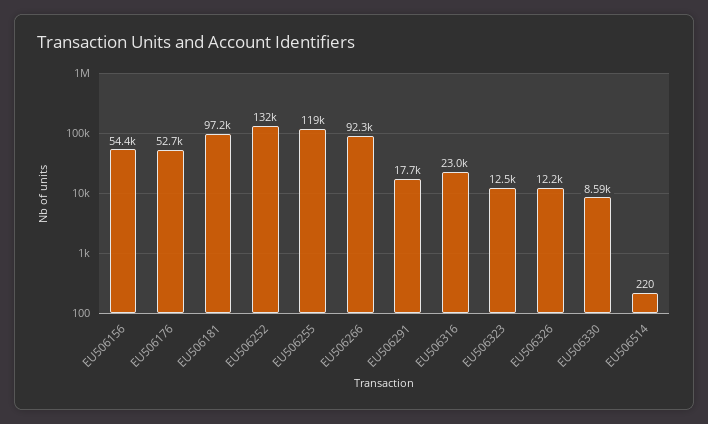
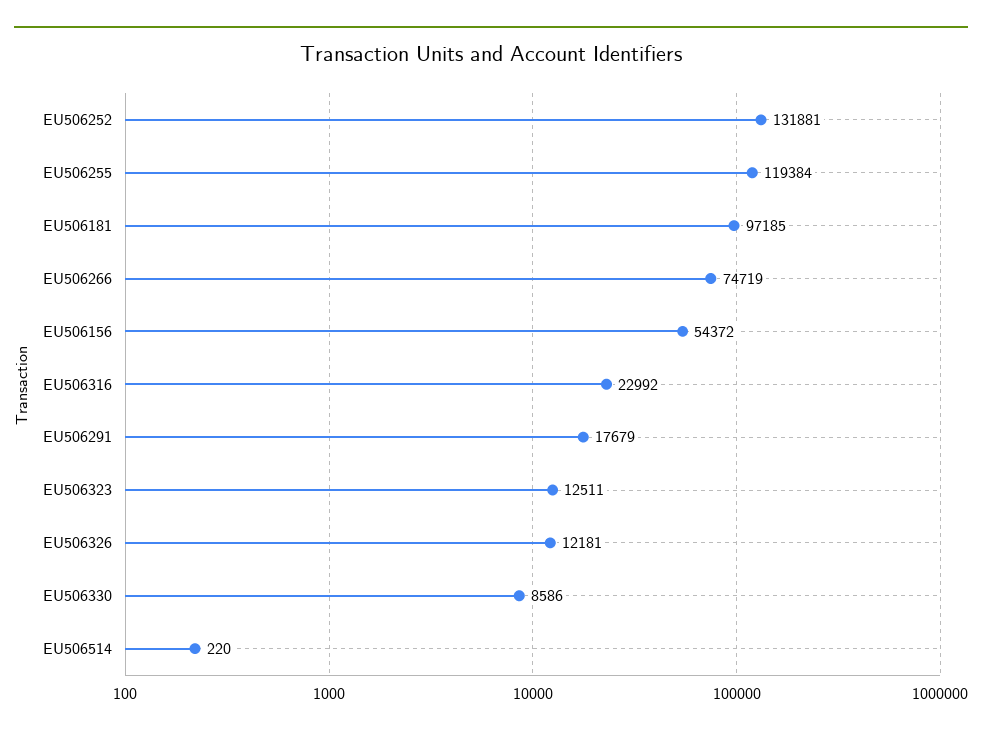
  {
    "EU506156": 54372,
-   "EU506176": 52700,
    "EU506181": 97185,
    "EU506252": 131881,
    "EU506255": 119384,
-   "EU506266": 92300,
+   "EU506266": 74719,
    "EU506291": 17679,
    "EU506316": 22992,
    "EU506323": 12511,
    "EU506326": 12181,
    "EU506330": 8586,
    "EU506514": 220
  }

